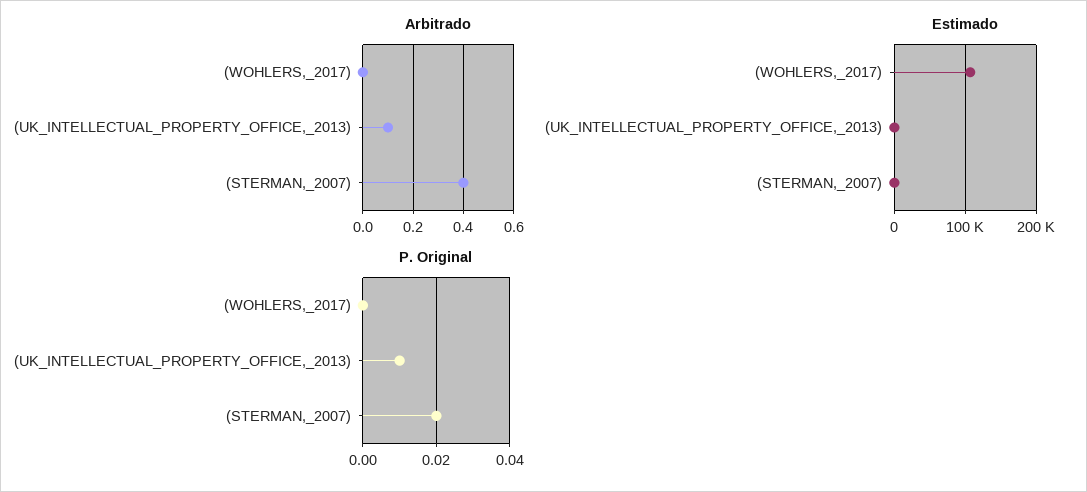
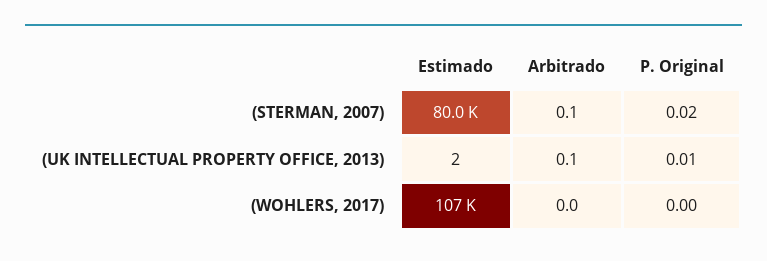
  {
    "Arbitrado": {
      "(WOHLERS,_2017)": 0,
      "(UK_INTELLECTUAL_PROPERTY_OFFICE,_2013)": 0.1,
-     "(STERMAN,_2007)": 0.4
+     "(STERMAN,_2007)": 0.1
    },
    "Estimado": {
      "(WOHLERS,_2017)": 107000,
      "(UK_INTELLECTUAL_PROPERTY_OFFICE,_2013)": 2,
-     "(STERMAN,_2007)": 0
+     "(STERMAN,_2007)": 80000
    },
    "P. Original": {
      "(WOHLERS,_2017)": 0,
      "(UK_INTELLECTUAL_PROPERTY_OFFICE,_2013)": 0.01,
      "(STERMAN,_2007)": 0.02
    }
  }

